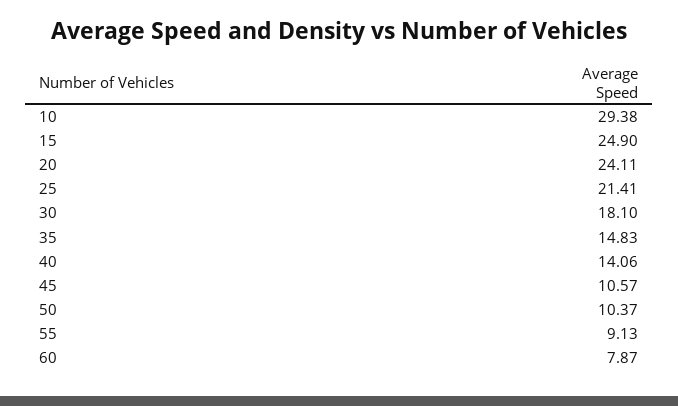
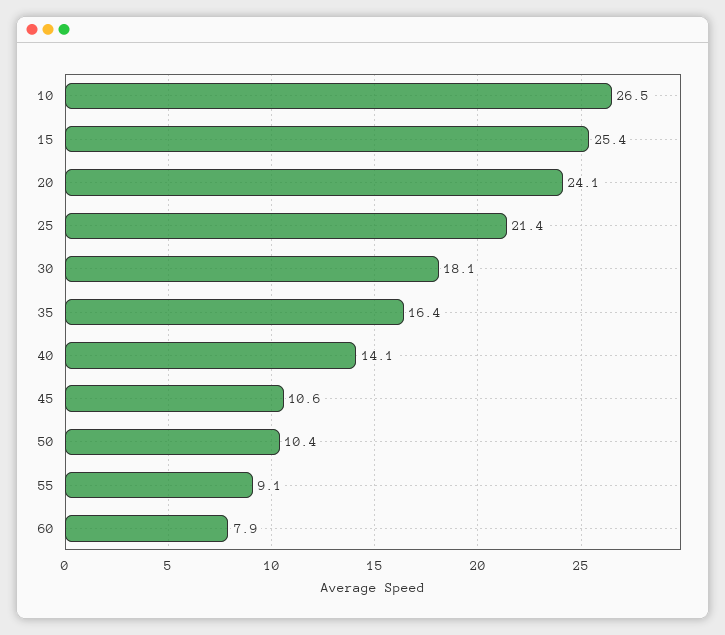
  {
-   "10": 29.38,
+   "10": 26.5,
-   "15": 24.9,
+   "15": 25.4,
    "20": 24.11,
    "25": 21.41,
    "30": 18.1,
-   "35": 14.83,
+   "35": 16.4,
    "40": 14.06,
    "45": 10.57,
    "50": 10.37,
    "55": 9.13,
    "60": 7.87
  }

